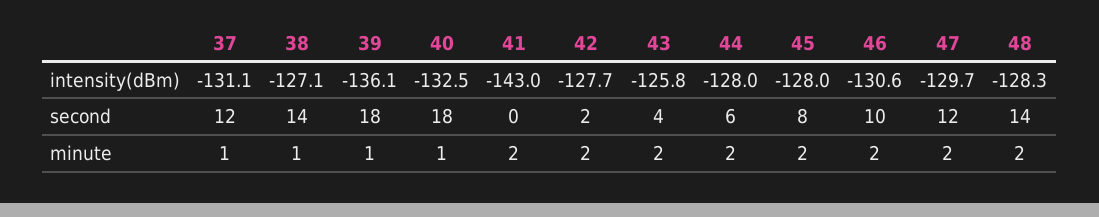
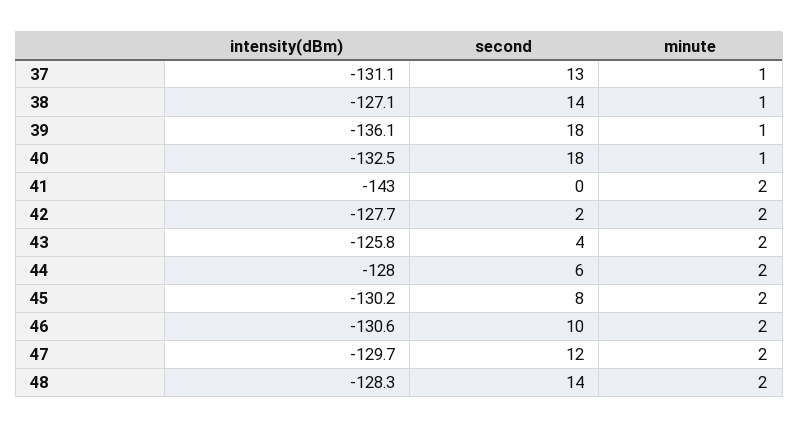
  {
    "37": {
      "intensity(dBm)": -131.1,
-     "second": 12,
+     "second": 13,
      "minute": 1
    },
    "38": {
      "intensity(dBm)": -127.1,
      "second": 14,
      "minute": 1
    },
    "39": {
      "intensity(dBm)": -136.1,
      "second": 18,
      "minute": 1
    },
    "40": {
      "intensity(dBm)": -132.5,
      "second": 18,
      "minute": 1
    },
    "41": {
      "intensity(dBm)": -143,
      "second": 0,
      "minute": 2
    },
    "42": {
      "intensity(dBm)": -127.7,
      "second": 2,
      "minute": 2
    },
    "43": {
      "intensity(dBm)": -125.8,
      "second": 4,
      "minute": 2
    },
    "44": {
      "intensity(dBm)": -128,
      "second": 6,
      "minute": 2
    },
    "45": {
-     "intensity(dBm)": -128,
+     "intensity(dBm)": -130.2,
      "second": 8,
      "minute": 2
    },
    "46": {
      "intensity(dBm)": -130.6,
      "second": 10,
      "minute": 2
    },
    "47": {
      "intensity(dBm)": -129.7,
      "second": 12,
      "minute": 2
    },
    "48": {
      "intensity(dBm)": -128.3,
      "second": 14,
      "minute": 2
    }
  }

